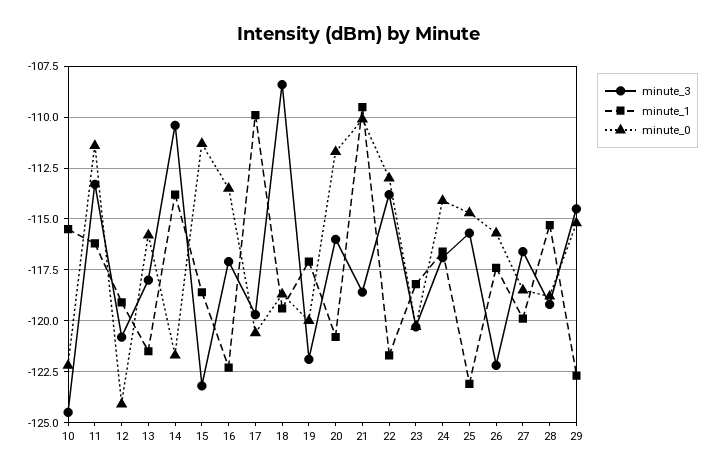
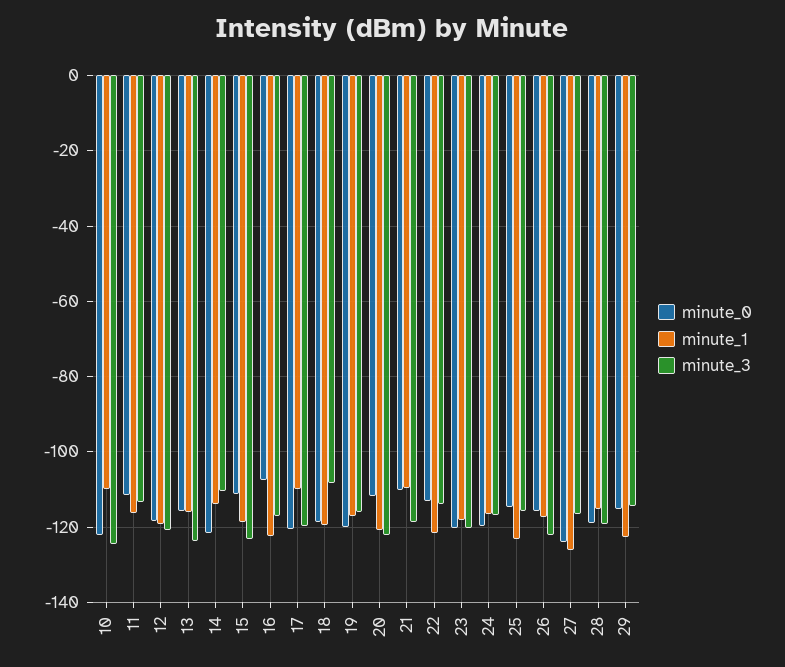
  {
    "minute_3": {
      "10": -124.5,
      "11": -113.5,
      "12": -121,
-     "13": -118,
+     "13": -124,
      "14": -110.5,
      "15": -123,
      "16": -117,
      "17": -119.5,
      "18": -108.5,
-     "19": -122,
+     "19": -116,
-     "20": -116,
+     "20": -122,
      "21": -118.5,
      "22": -114,
      "23": -120.5,
      "24": -117,
      "25": -115.5,
      "26": -122,
      "27": -116.5,
      "28": -119,
      "29": -114.5
    },
    "minute_1": {
-     "10": -115.5,
+     "10": -110,
      "11": -116,
      "12": -119,
-     "13": -121.5,
+     "13": -116,
      "14": -114,
      "15": -118.5,
      "16": -122.5,
      "17": -110,
      "18": -119.5,
      "19": -117,
      "20": -121,
      "21": -109.5,
      "22": -121.5,
      "23": -118,
      "24": -116.5,
      "25": -123,
      "26": -117.5,
-     "27": -120,
+     "27": -126,
      "28": -115.5,
      "29": -122.5
    },
    "minute_0": {
      "10": -122,
      "11": -111.5,
-     "12": -124,
+     "12": -118,
      "13": -116,
      "14": -121.5,
      "15": -111.5,
-     "16": -113.5,
+     "16": -108,
      "17": -120.5,
      "18": -118.5,
      "19": -120,
      "20": -111.5,
      "21": -110,
      "22": -113,
      "23": -120.5,
-     "24": -114,
+     "24": -120,
      "25": -114.5,
      "26": -115.5,
-     "27": -118.5,
+     "27": -124,
      "28": -119,
      "29": -115
    }
  }

